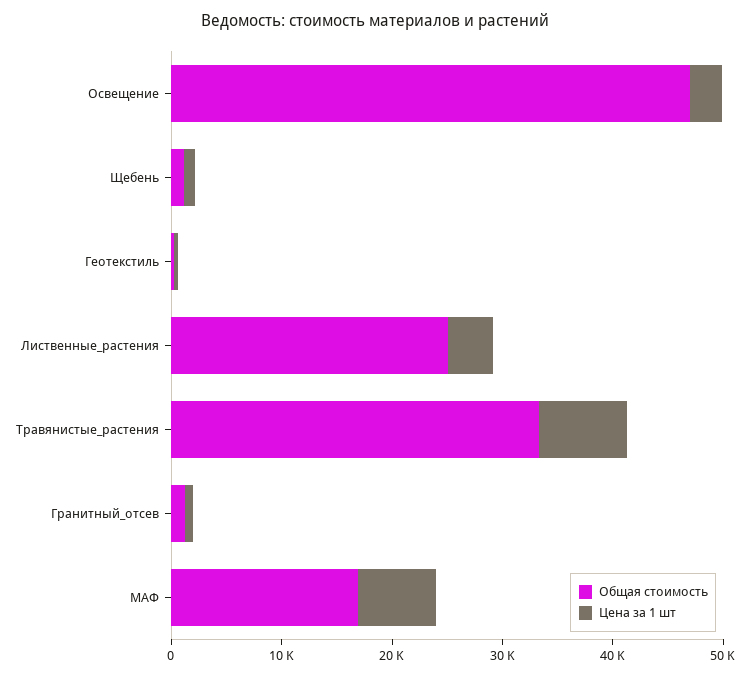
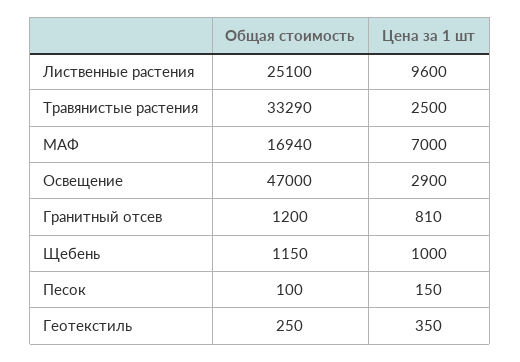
  {
    "Общая стоимость": {
      "Освещение": 47000,
      "Щебень": 1150,
      "Геотекстиль": 250,
      "Лиственные_растения": 25100,
      "Травянистые_растения": 33290,
      "Гранитный_отсев": 1200,
-     "МАФ": 16940
+     "МАФ": 16940,
+     "Песок": 100
    },
    "Цена за 1 шт": {
      "Освещение": 2900,
      "Щебень": 1000,
      "Геотекстиль": 350,
-     "Лиственные_растения": 4000,
+     "Лиственные_растения": 9600,
-     "Травянистые_растения": 8000,
+     "Травянистые_растения": 2500,
      "Гранитный_отсев": 810,
-     "МАФ": 7000
+     "МАФ": 7000,
+     "Песок": 150
    }
  }

